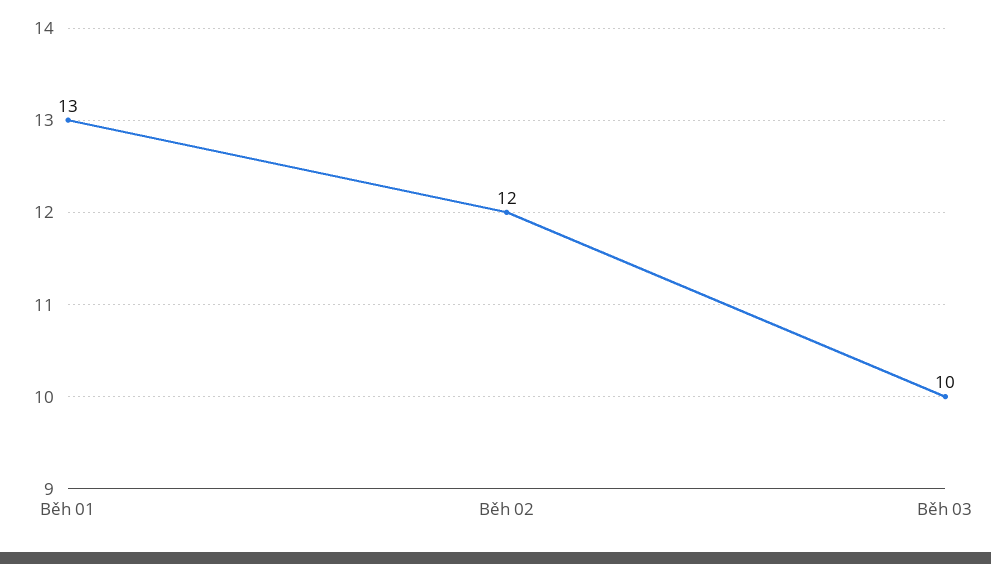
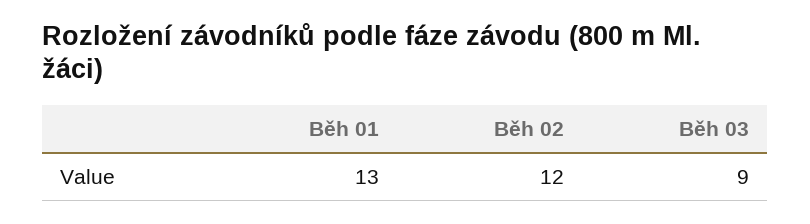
  {
    "Běh 01": 13,
    "Běh 02": 12,
-   "Běh 03": 10
+   "Běh 03": 9
  }

